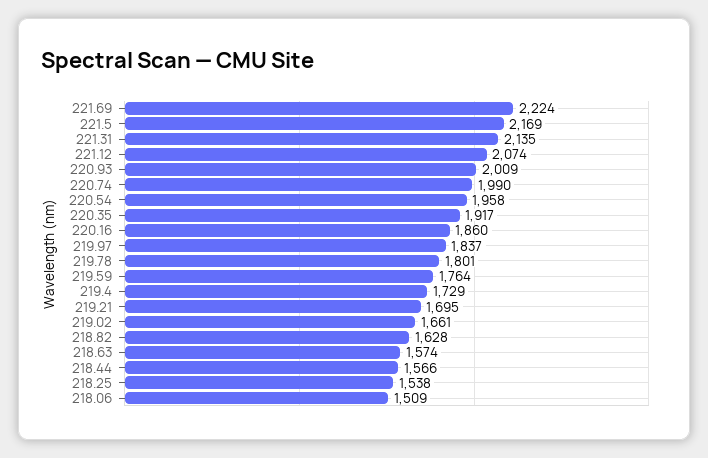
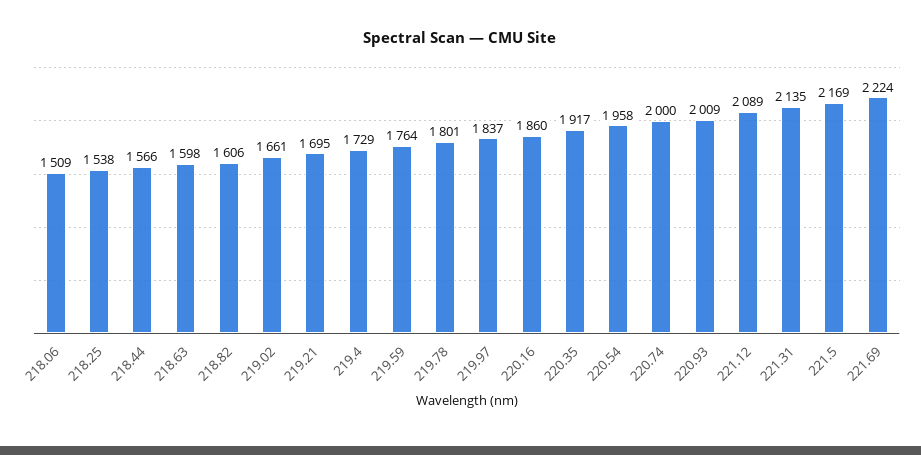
  {
    "221.69": 2224,
    "221.5": 2169,
    "221.31": 2135,
-   "221.12": 2074,
+   "221.12": 2089,
    "220.93": 2009,
-   "220.74": 1990,
+   "220.74": 2000,
    "220.54": 1958,
    "220.35": 1917,
    "220.16": 1860,
    "219.97": 1837,
    "219.78": 1801,
    "219.59": 1764,
    "219.4": 1729,
    "219.21": 1695,
    "219.02": 1661,
-   "218.82": 1628,
+   "218.82": 1606,
-   "218.63": 1574,
+   "218.63": 1598,
    "218.44": 1566,
    "218.25": 1538,
    "218.06": 1509
  }

